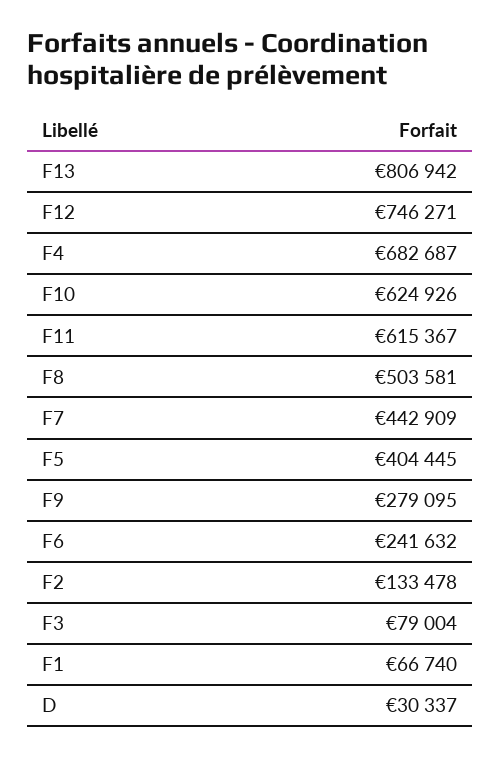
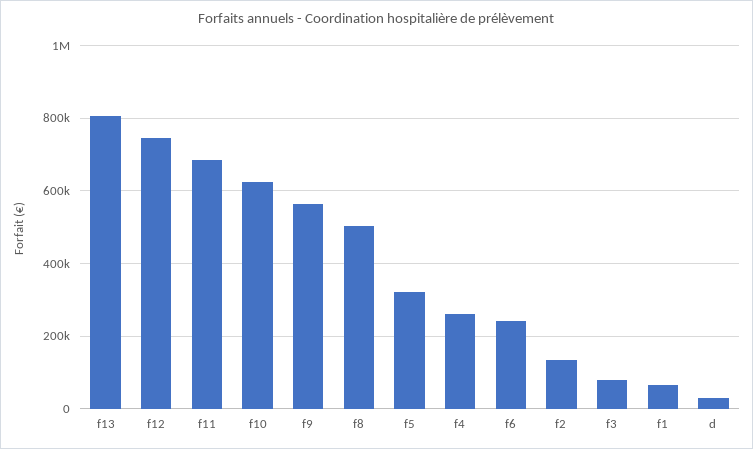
  {
    "F13": 806942,
    "F12": 746271,
-   "F4": 682687,
+   "F4": 260000,
    "F10": 624926,
-   "F11": 615367,
+   "F11": 680000,
    "F8": 503581,
-   "F7": 442909,
-   "F5": 404445,
+   "F5": 320000,
-   "F9": 279095,
+   "F9": 560000,
    "F6": 241632,
    "F2": 133478,
    "F3": 79004,
    "F1": 66740,
    "D": 30337
  }

